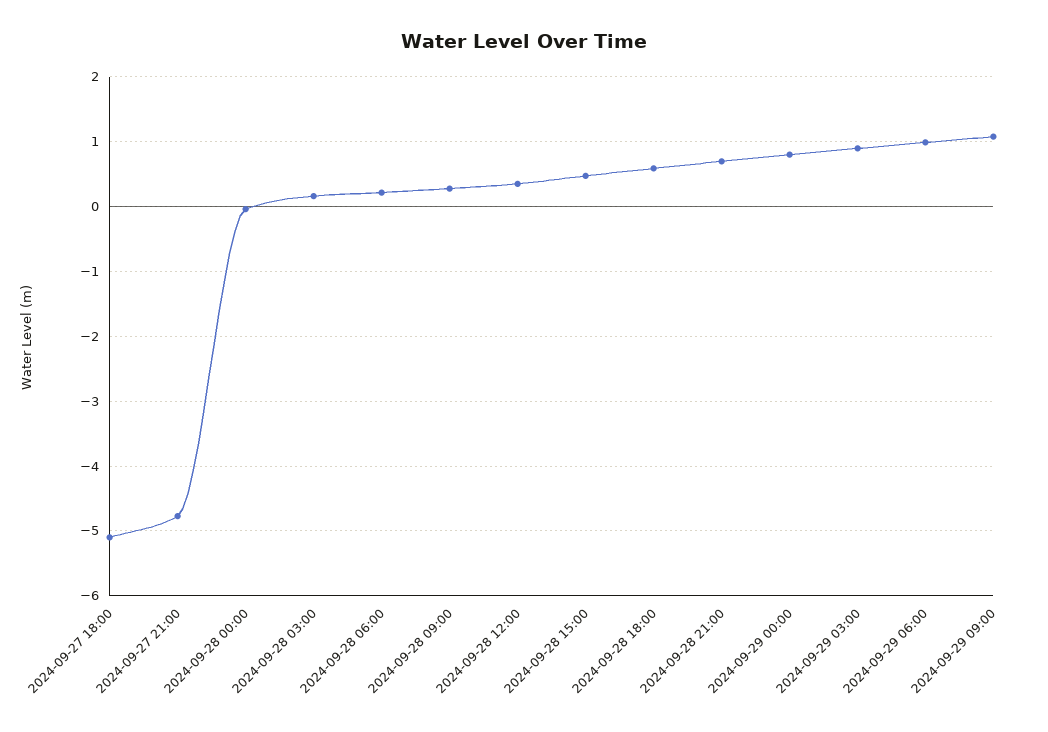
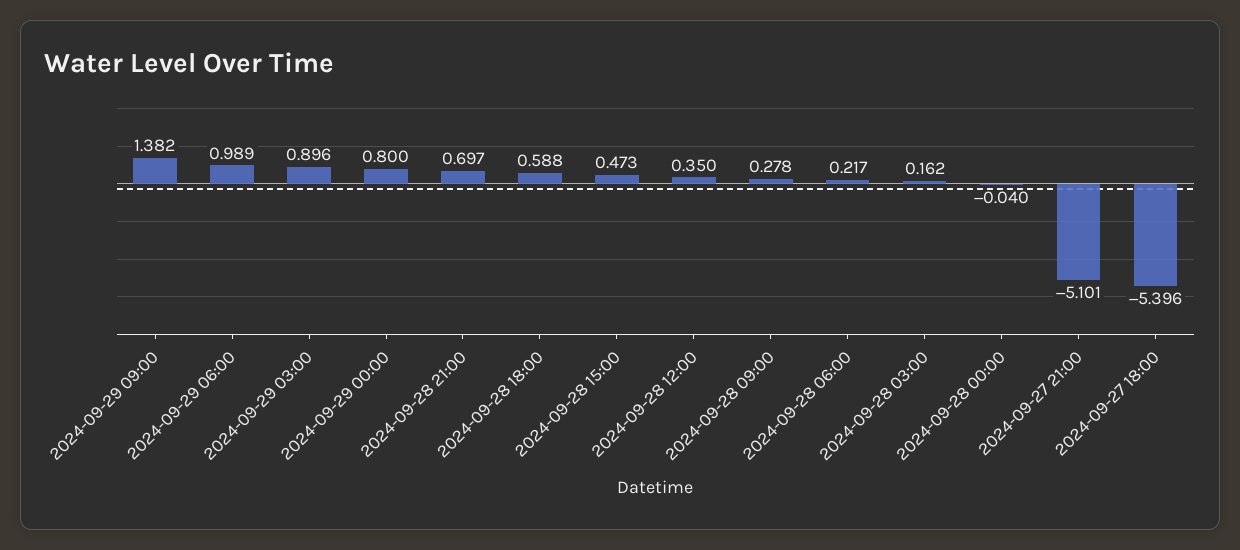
  {
-   "2024-09-27 18:00": -5.1,
+   "2024-09-27 18:00": -5.396,
-   "2024-09-27 21:00": -4.8,
+   "2024-09-27 21:00": -5.101,
    "2024-09-28 00:00": -0.04,
    "2024-09-28 03:00": 0.162,
    "2024-09-28 06:00": 0.217,
    "2024-09-28 09:00": 0.278,
    "2024-09-28 12:00": 0.35,
    "2024-09-28 15:00": 0.473,
    "2024-09-28 18:00": 0.588,
    "2024-09-28 21:00": 0.697,
    "2024-09-29 00:00": 0.8,
    "2024-09-29 03:00": 0.896,
    "2024-09-29 06:00": 0.989,
-   "2024-09-29 09:00": 1.1
+   "2024-09-29 09:00": 1.382
  }

